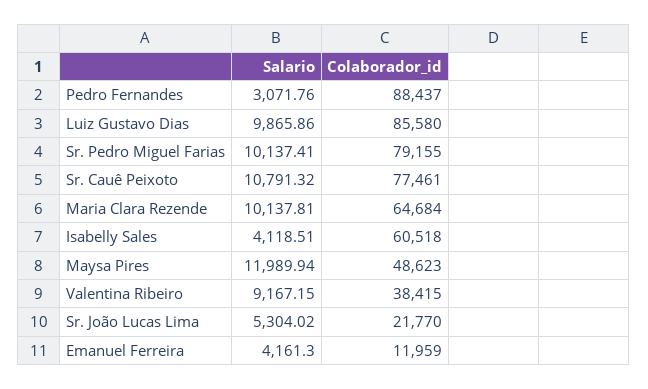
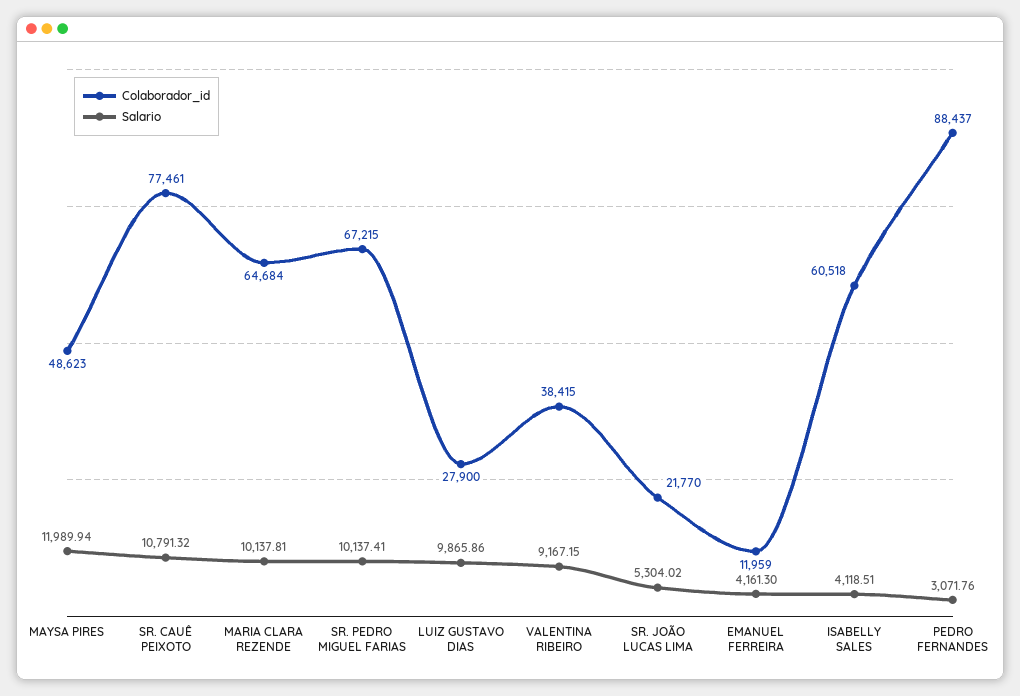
  {
    "Salario": {
      "Pedro Fernandes": 3071.76,
      "Luiz Gustavo Dias": 9865.86,
      "Sr. Pedro Miguel Farias": 10137.41,
      "Sr. Cauê Peixoto": 10791.32,
      "Maria Clara Rezende": 10137.81,
      "Isabelly Sales": 4118.51,
      "Maysa Pires": 11989.94,
      "Valentina Ribeiro": 9167.15,
      "Sr. João Lucas Lima": 5304.02,
      "Emanuel Ferreira": 4161.3
    },
    "Colaborador_id": {
      "Pedro Fernandes": 88437,
-     "Luiz Gustavo Dias": 85580,
+     "Luiz Gustavo Dias": 27900,
-     "Sr. Pedro Miguel Farias": 79155,
+     "Sr. Pedro Miguel Farias": 67215,
      "Sr. Cauê Peixoto": 77461,
      "Maria Clara Rezende": 64684,
      "Isabelly Sales": 60518,
      "Maysa Pires": 48623,
      "Valentina Ribeiro": 38415,
      "Sr. João Lucas Lima": 21770,
      "Emanuel Ferreira": 11959
    }
  }

